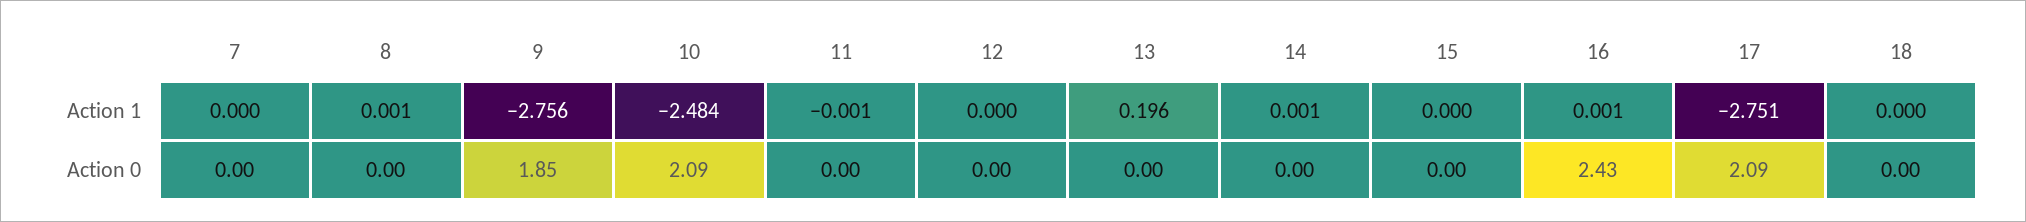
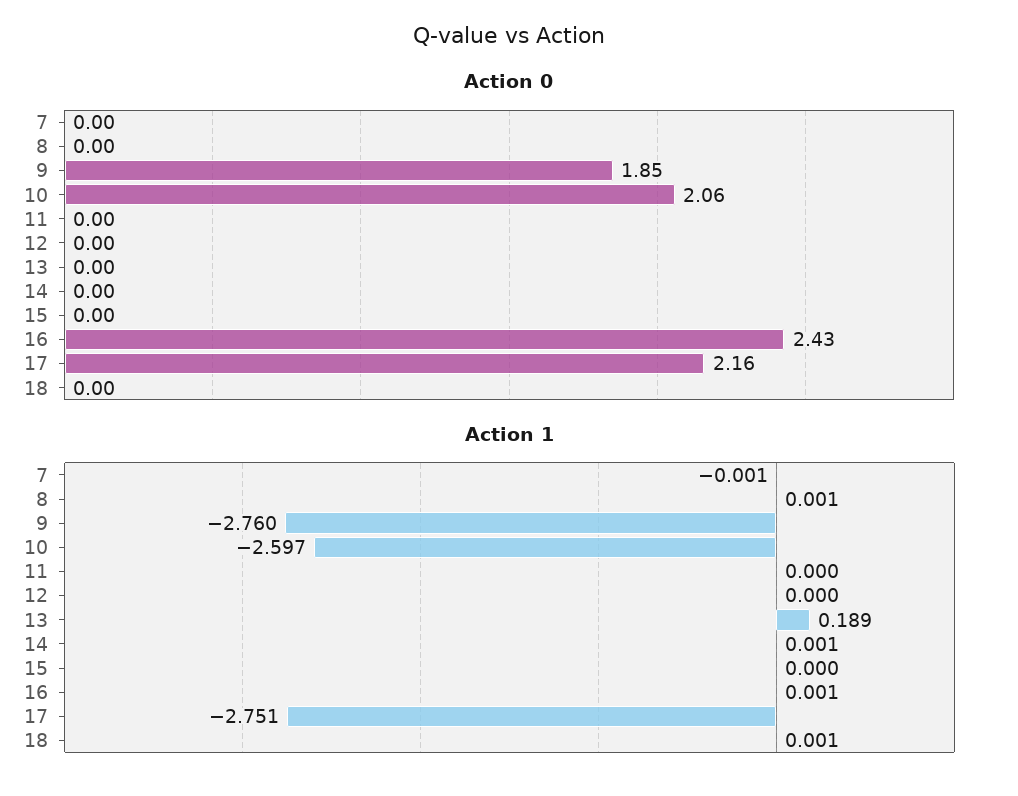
  {
    "Action 1": {
-     "7": 0,
+     "7": -0.001,
      "8": 0.001,
-     "9": -2.756,
+     "9": -2.76,
-     "10": -2.484,
+     "10": -2.597,
-     "11": -0.001,
+     "11": 0,
      "12": 0,
-     "13": 0.196,
+     "13": 0.189,
      "14": 0.001,
      "15": 0,
      "16": 0.001,
      "17": -2.751,
-     "18": 0
+     "18": 0.001
    },
    "Action 0": {
      "7": 0,
      "8": 0,
      "9": 1.85,
-     "10": 2.09,
+     "10": 2.06,
      "11": 0,
      "12": 0,
      "13": 0,
      "14": 0,
      "15": 0,
      "16": 2.43,
-     "17": 2.09,
+     "17": 2.16,
      "18": 0
    }
  }

